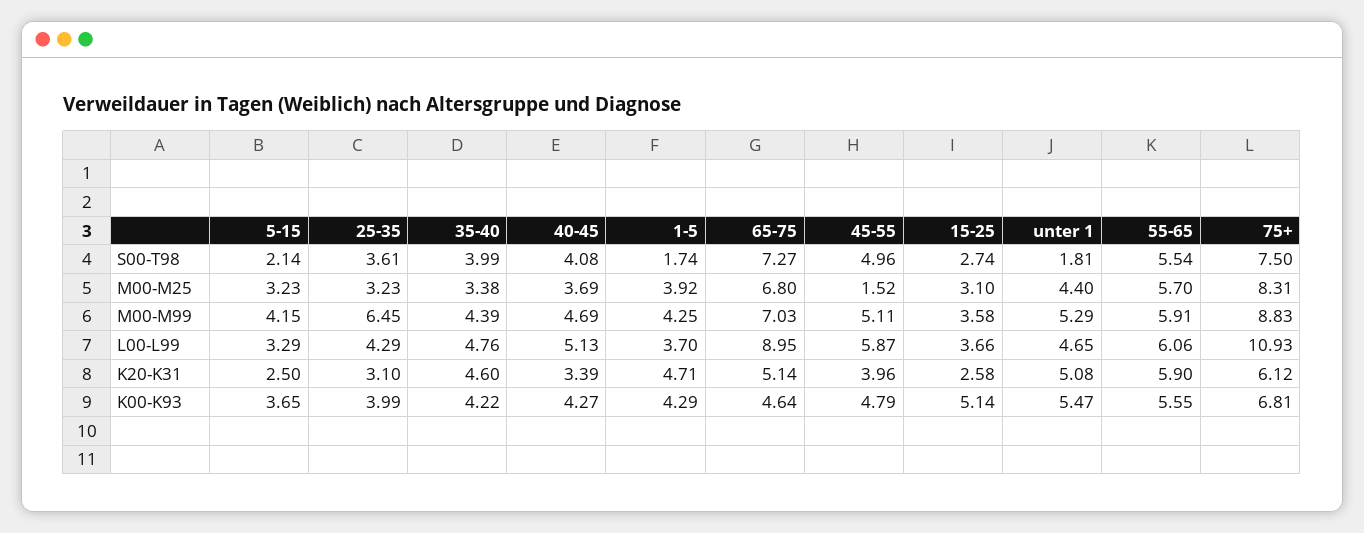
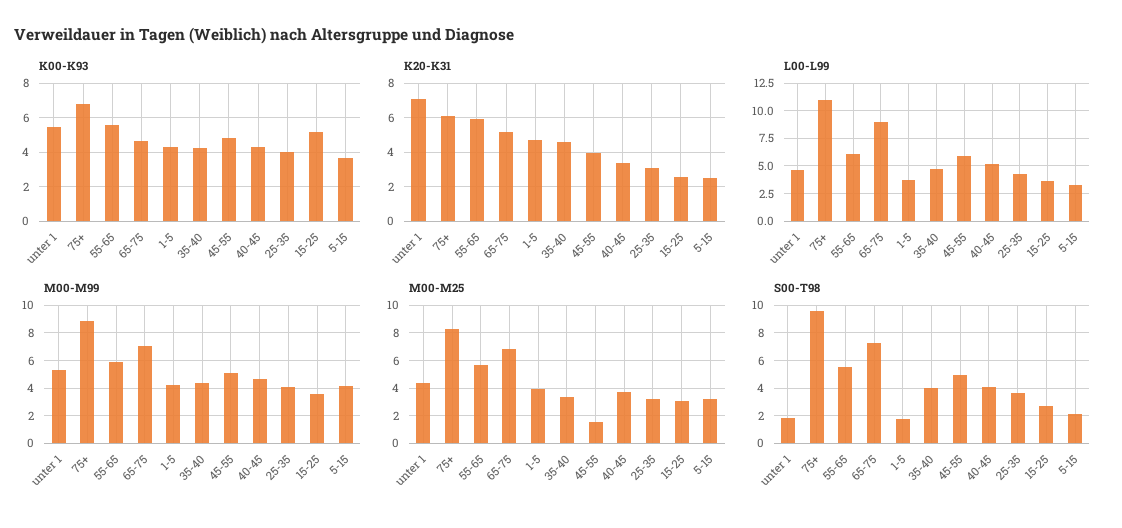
  {
    "S00-T98": {
      "5-15": 2.14,
      "25-35": 3.61,
      "35-40": 3.99,
      "40-45": 4.08,
      "1-5": 1.74,
      "65-75": 7.27,
      "45-55": 4.96,
      "15-25": 2.74,
      "unter 1": 1.81,
      "55-65": 5.54,
-     "75+": 7.5
+     "75+": 9.5
    },
    "M00-M25": {
      "5-15": 3.23,
      "25-35": 3.23,
      "35-40": 3.38,
      "40-45": 3.69,
      "1-5": 3.92,
      "65-75": 6.8,
      "45-55": 1.52,
      "15-25": 3.1,
      "unter 1": 4.4,
      "55-65": 5.7,
      "75+": 8.31
    },
    "M00-M99": {
      "5-15": 4.15,
-     "25-35": 6.45,
+     "25-35": 4,
      "35-40": 4.39,
      "40-45": 4.69,
      "1-5": 4.25,
      "65-75": 7.03,
      "45-55": 5.11,
      "15-25": 3.58,
      "unter 1": 5.29,
      "55-65": 5.91,
      "75+": 8.83
    },
    "L00-L99": {
      "5-15": 3.29,
      "25-35": 4.29,
      "35-40": 4.76,
      "40-45": 5.13,
      "1-5": 3.7,
      "65-75": 8.95,
      "45-55": 5.87,
      "15-25": 3.66,
      "unter 1": 4.65,
      "55-65": 6.06,
      "75+": 10.93
    },
    "K20-K31": {
      "5-15": 2.5,
      "25-35": 3.1,
      "35-40": 4.6,
      "40-45": 3.39,
      "1-5": 4.71,
      "65-75": 5.14,
      "45-55": 3.96,
      "15-25": 2.58,
-     "unter 1": 5.08,
+     "unter 1": 7,
      "55-65": 5.9,
      "75+": 6.12
    },
    "K00-K93": {
      "5-15": 3.65,
      "25-35": 3.99,
      "35-40": 4.22,
      "40-45": 4.27,
      "1-5": 4.29,
      "65-75": 4.64,
      "45-55": 4.79,
      "15-25": 5.14,
      "unter 1": 5.47,
      "55-65": 5.55,
      "75+": 6.81
    }
  }

